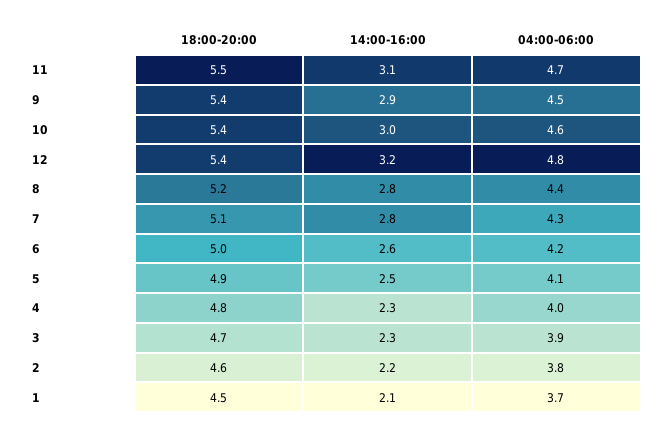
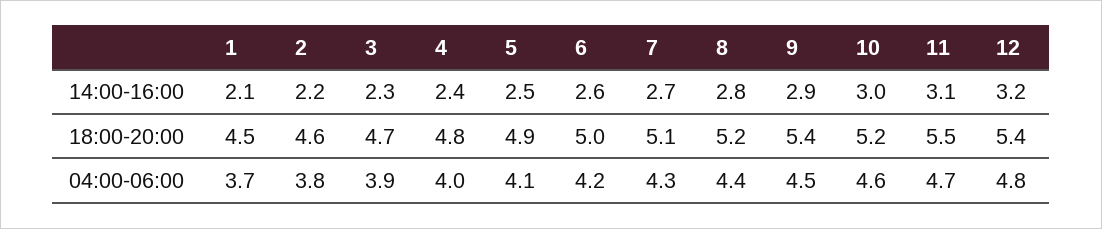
  {
    "18:00-20:00": {
      "11": 5.5,
      "9": 5.4,
-     "10": 5.4,
+     "10": 5.2,
      "12": 5.4,
      "8": 5.2,
      "7": 5.1,
      "6": 5,
      "5": 4.9,
      "4": 4.8,
      "3": 4.7,
      "2": 4.6,
      "1": 4.5
    },
    "14:00-16:00": {
      "11": 3.1,
      "9": 2.9,
      "10": 3,
      "12": 3.2,
      "8": 2.8,
-     "7": 2.8,
+     "7": 2.7,
      "6": 2.6,
      "5": 2.5,
-     "4": 2.3,
+     "4": 2.4,
      "3": 2.3,
      "2": 2.2,
      "1": 2.1
    },
    "04:00-06:00": {
      "11": 4.7,
      "9": 4.5,
      "10": 4.6,
      "12": 4.8,
      "8": 4.4,
      "7": 4.3,
      "6": 4.2,
      "5": 4.1,
      "4": 4,
      "3": 3.9,
      "2": 3.8,
      "1": 3.7
    }
  }

